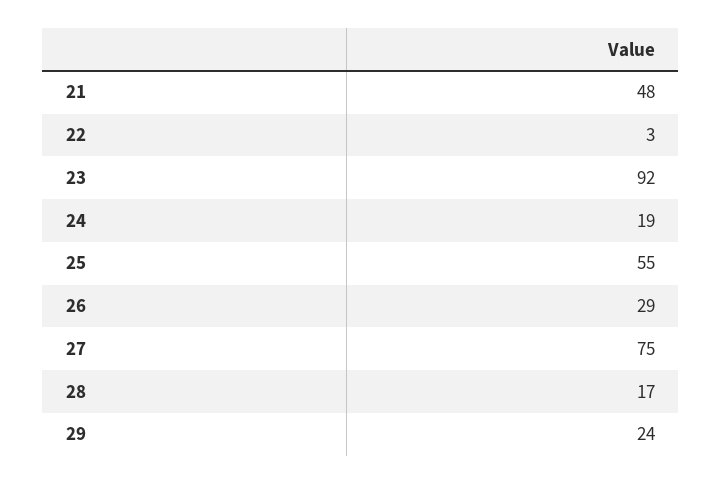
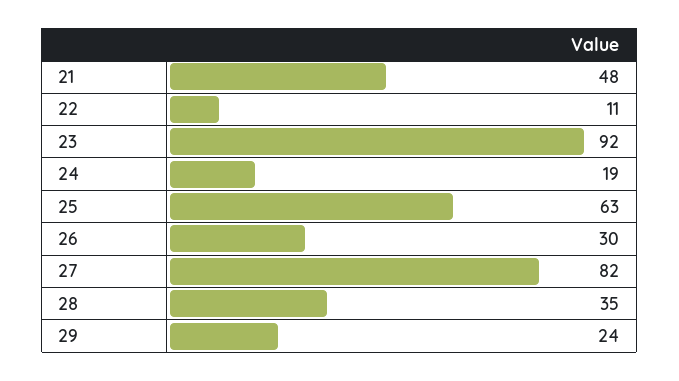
  {
    "21": 48,
-   "22": 3,
+   "22": 11,
    "23": 92,
    "24": 19,
-   "25": 55,
+   "25": 63,
-   "26": 29,
+   "26": 30,
-   "27": 75,
+   "27": 82,
-   "28": 17,
+   "28": 35,
    "29": 24
  }

